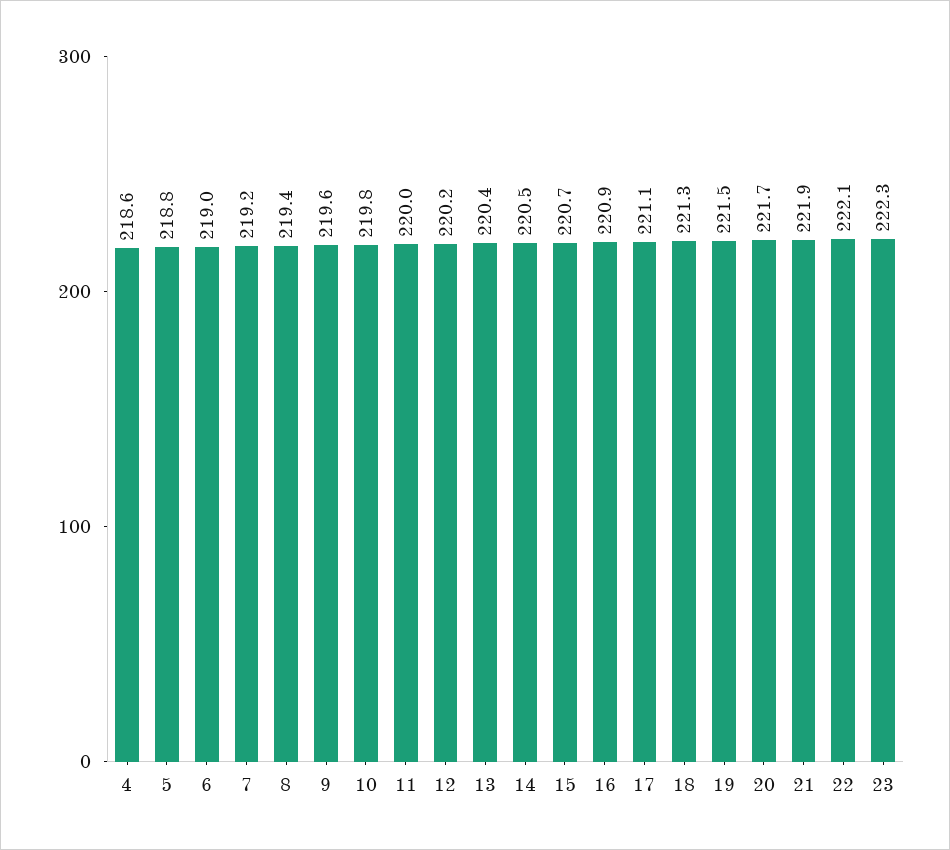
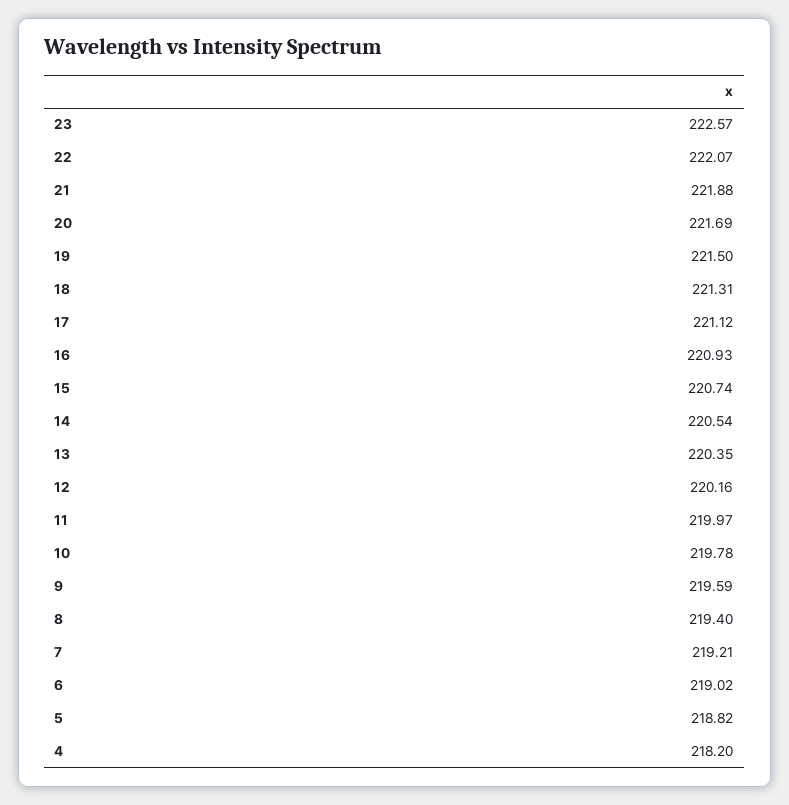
  {
-   "4": 218.6,
+   "4": 218.2,
    "5": 218.82,
    "6": 219.02,
    "7": 219.21,
    "8": 219.4,
    "9": 219.59,
    "10": 219.78,
    "11": 219.97,
    "12": 220.16,
    "13": 220.35,
    "14": 220.54,
    "15": 220.74,
    "16": 220.93,
    "17": 221.12,
    "18": 221.31,
    "19": 221.5,
    "20": 221.69,
    "21": 221.88,
    "22": 222.07,
-   "23": 222.3
+   "23": 222.57
  }

